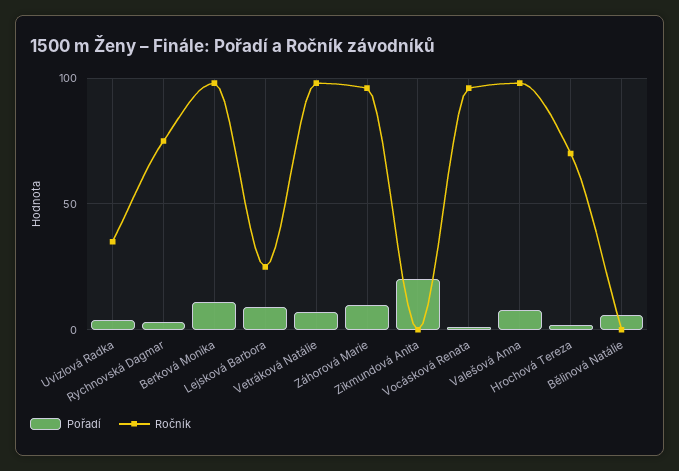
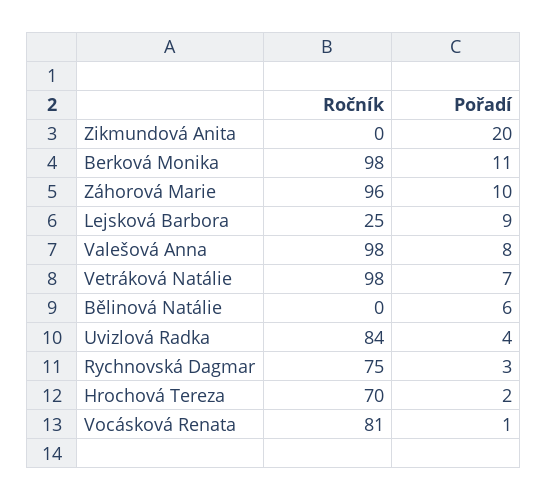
  {
    "Pořadí": {
      "Uvizlová Radka": 4,
      "Rychnovská Dagmar": 3,
      "Berková Monika": 11,
      "Lejsková Barbora": 9,
      "Vetráková Natálie": 7,
      "Záhorová Marie": 10,
      "Zikmundová Anita": 20,
      "Vocásková Renata": 1,
      "Valešová Anna": 8,
      "Hrochová Tereza": 2,
      "Bělinová Natálie": 6
    },
    "Ročník": {
-     "Uvizlová Radka": 35,
+     "Uvizlová Radka": 84,
      "Rychnovská Dagmar": 75,
      "Berková Monika": 98,
      "Lejsková Barbora": 25,
      "Vetráková Natálie": 98,
      "Záhorová Marie": 96,
      "Zikmundová Anita": 0,
-     "Vocásková Renata": 95,
+     "Vocásková Renata": 81,
      "Valešová Anna": 98,
      "Hrochová Tereza": 70,
      "Bělinová Natálie": 0
    }
  }

